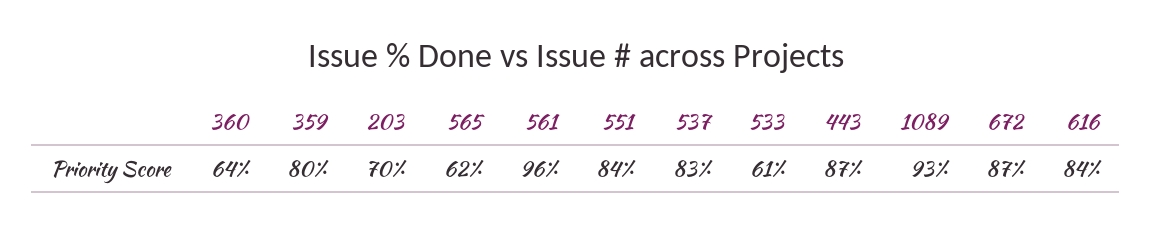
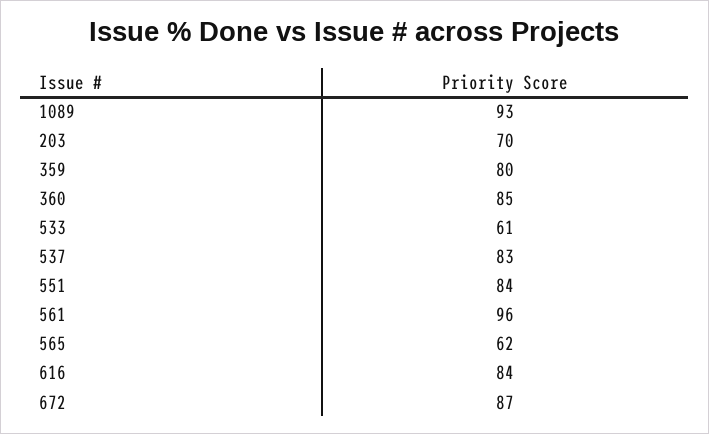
  {
-   "360": 64,
+   "360": 85,
    "359": 80,
    "203": 70,
    "565": 62,
    "561": 96,
    "551": 84,
    "537": 83,
    "533": 61,
-   "443": 87,
    "1089": 93,
    "672": 87,
    "616": 84
  }

